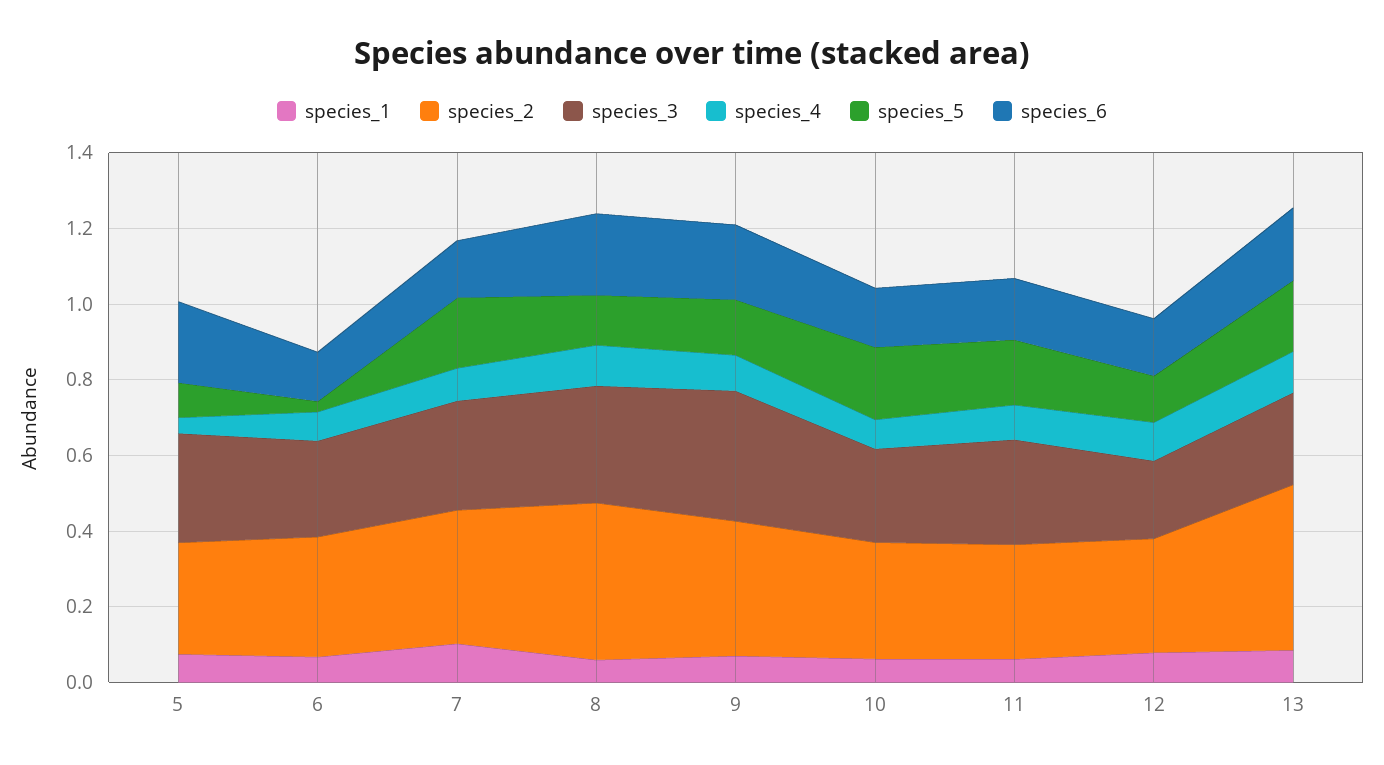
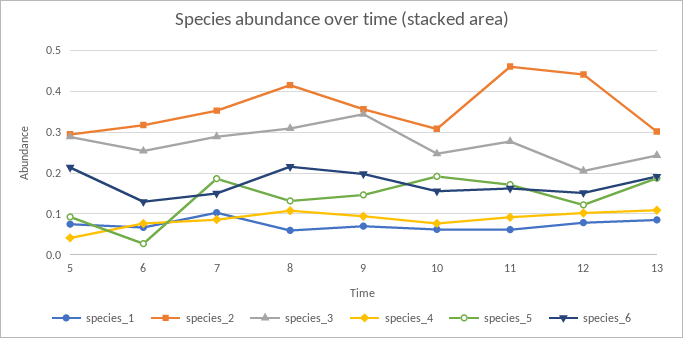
  {
    "species_1": {
      "5": 0.08,
      "6": 0.06,
      "7": 0.1,
      "8": 0.06,
      "9": 0.08,
      "10": 0.06,
      "11": 0.06,
      "12": 0.08,
      "13": 0.08
    },
    "species_2": {
      "5": 0.3,
      "6": 0.32,
      "7": 0.36,
      "8": 0.42,
      "9": 0.36,
      "10": 0.3,
-     "11": 0.3,
+     "11": 0.46,
-     "12": 0.3,
+     "12": 0.44,
-     "13": 0.45
+     "13": 0.3
    },
    "species_3": {
      "5": 0.28,
      "6": 0.26,
      "7": 0.28,
      "8": 0.3,
      "9": 0.34,
      "10": 0.24,
      "11": 0.28,
      "12": 0.2,
      "13": 0.24
    },
    "species_4": {
      "5": 0.04,
      "6": 0.08,
      "7": 0.08,
      "8": 0.1,
      "9": 0.1,
      "10": 0.08,
      "11": 0.1,
      "12": 0.1,
      "13": 0.1
    },
    "species_5": {
      "5": 0.1,
      "6": 0.02,
      "7": 0.18,
      "8": 0.14,
      "9": 0.14,
      "10": 0.2,
      "11": 0.18,
      "12": 0.12,
      "13": 0.18
    },
    "species_6": {
      "5": 0.22,
      "6": 0.12,
      "7": 0.16,
      "8": 0.22,
      "9": 0.2,
      "10": 0.16,
      "11": 0.16,
      "12": 0.16,
      "13": 0.2
    }
  }

